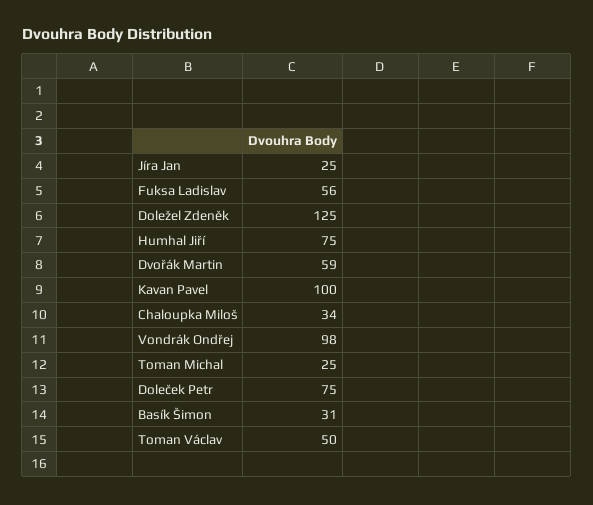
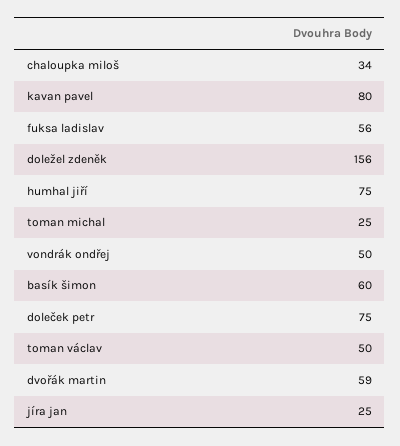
  {
    "Jíra Jan": 25,
    "Fuksa Ladislav": 56,
-   "Doležel Zdeněk": 125,
+   "Doležel Zdeněk": 156,
    "Humhal Jiří": 75,
    "Dvořák Martin": 59,
-   "Kavan Pavel": 100,
+   "Kavan Pavel": 80,
    "Chaloupka Miloš": 34,
-   "Vondrák Ondřej": 98,
+   "Vondrák Ondřej": 50,
    "Toman Michal": 25,
    "Doleček Petr": 75,
-   "Basík Šimon": 31,
+   "Basík Šimon": 60,
    "Toman Václav": 50
  }

